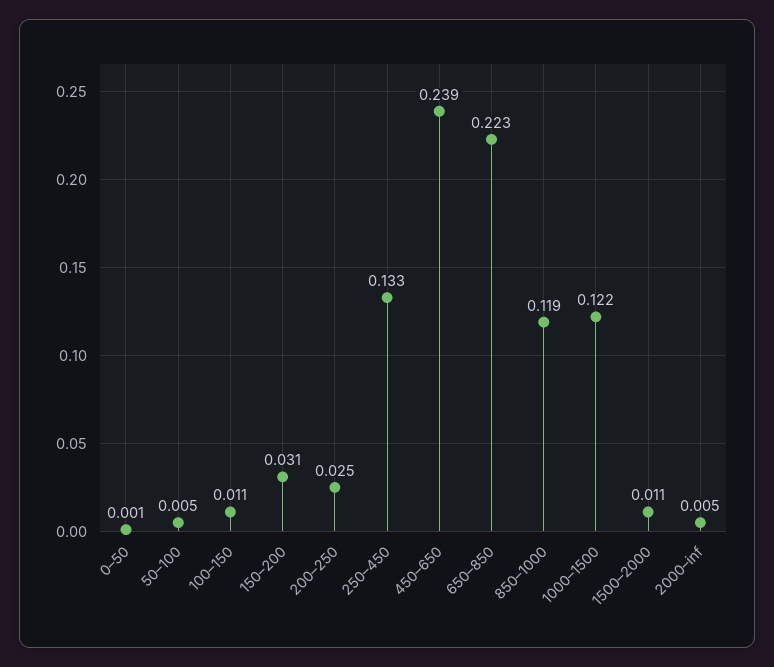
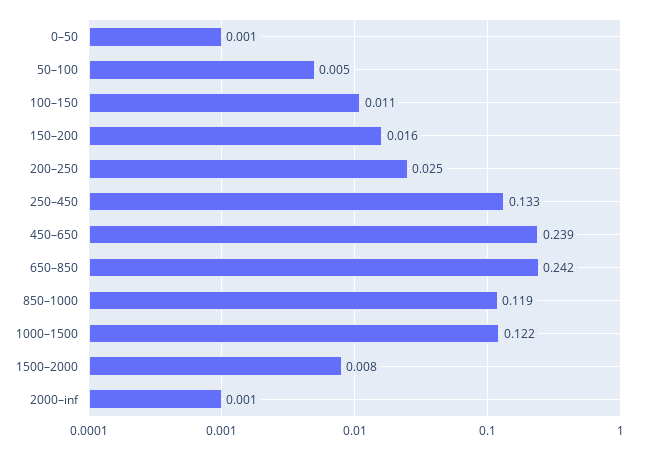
  {
    "0–50": 0.001,
    "50–100": 0.005,
    "100–150": 0.011,
-   "150–200": 0.031,
+   "150–200": 0.016,
    "200–250": 0.025,
    "250–450": 0.133,
    "450–650": 0.239,
-   "650–850": 0.223,
+   "650–850": 0.242,
    "850–1000": 0.119,
    "1000–1500": 0.122,
-   "1500–2000": 0.011,
+   "1500–2000": 0.008,
-   "2000–inf": 0.005
+   "2000–inf": 0.001
  }

